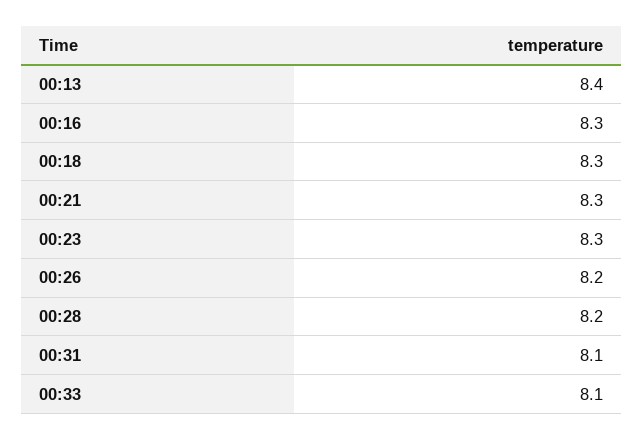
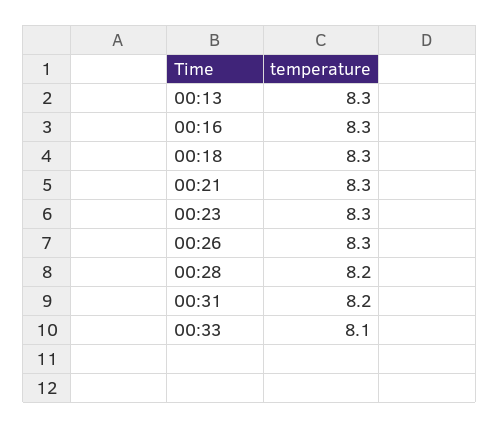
  {
-   "00:13": 8.4,
+   "00:13": 8.3,
    "00:16": 8.3,
    "00:18": 8.3,
    "00:21": 8.3,
    "00:23": 8.3,
-   "00:26": 8.2,
+   "00:26": 8.3,
    "00:28": 8.2,
-   "00:31": 8.1,
+   "00:31": 8.2,
    "00:33": 8.1
  }

